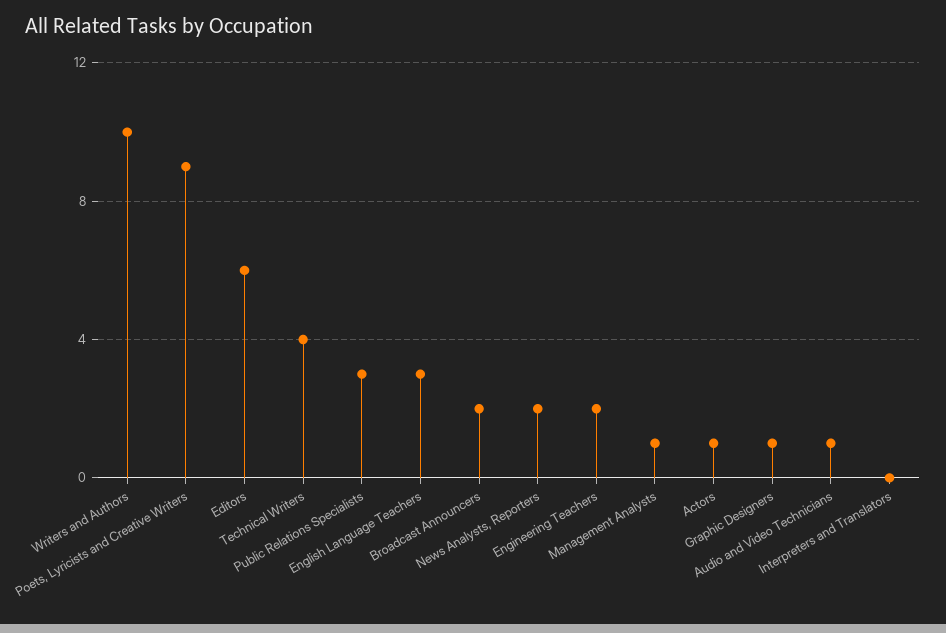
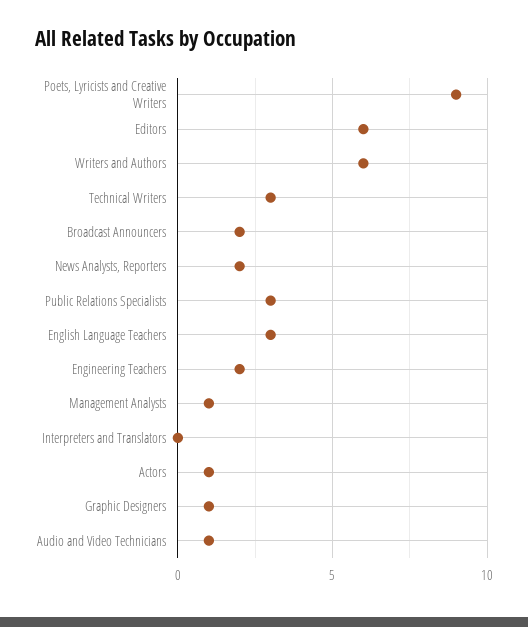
  {
-   "Writers and Authors": 10,
+   "Writers and Authors": 6,
    "Poets, Lyricists and Creative Writers": 9,
    "Editors": 6,
-   "Technical Writers": 4,
+   "Technical Writers": 3,
    "Public Relations Specialists": 3,
    "English Language Teachers": 3,
    "Broadcast Announcers": 2,
    "News Analysts, Reporters": 2,
    "Engineering Teachers": 2,
    "Management Analysts": 1,
    "Actors": 1,
    "Graphic Designers": 1,
    "Audio and Video Technicians": 1,
    "Interpreters and Translators": 0
  }

